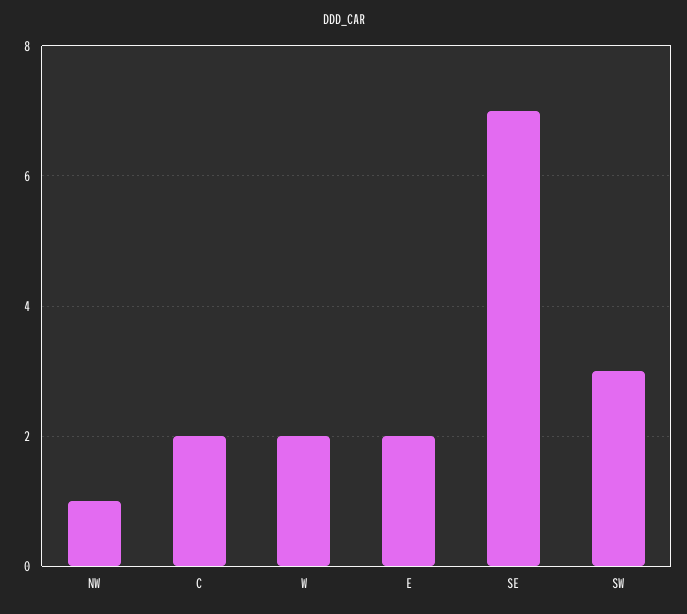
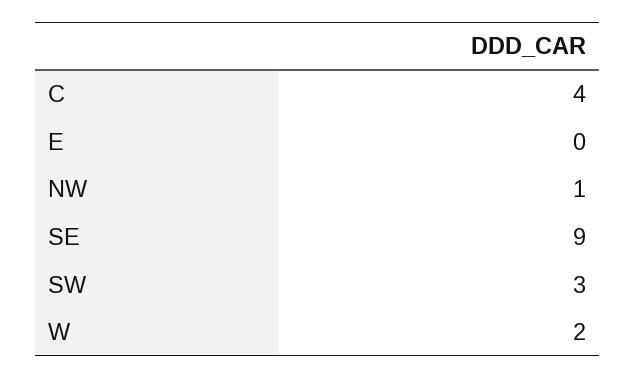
  {
    "NW": 1,
-   "C": 2,
+   "C": 4,
    "W": 2,
-   "E": 2,
+   "E": 0,
-   "SE": 7,
+   "SE": 9,
    "SW": 3
  }

